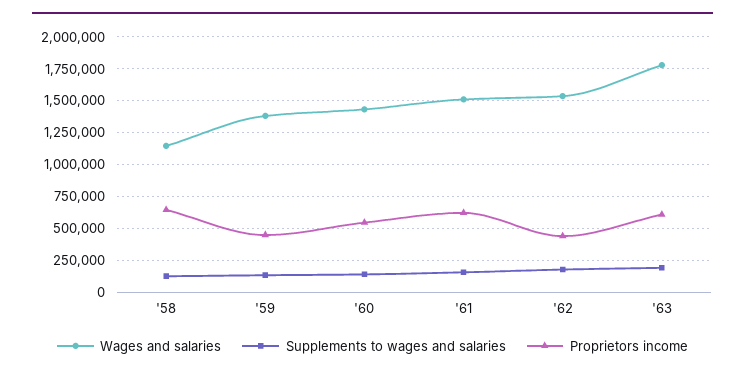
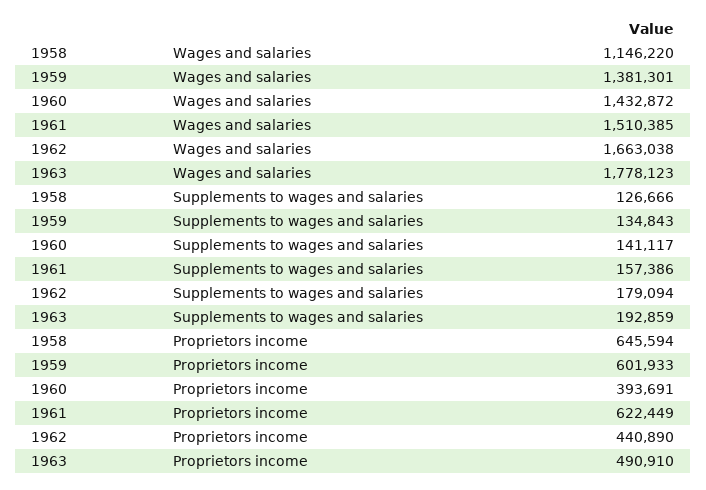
  {
    "Wages and salaries": {
      "'58": 1146220,
      "'59": 1381301,
      "'60": 1432872,
      "'61": 1510385,
-     "'62": 1550000,
+     "'62": 1663038,
      "'63": 1778123
    },
    "Supplements to wages and salaries": {
      "'58": 126666,
      "'59": 134843,
      "'60": 141117,
      "'61": 157386,
      "'62": 179094,
      "'63": 192859
    },
    "Proprietors income": {
      "'58": 645594,
-     "'59": 450000,
+     "'59": 601933,
-     "'60": 550000,
+     "'60": 393691,
      "'61": 622449,
      "'62": 440890,
-     "'63": 600000
+     "'63": 490910
    }
  }

